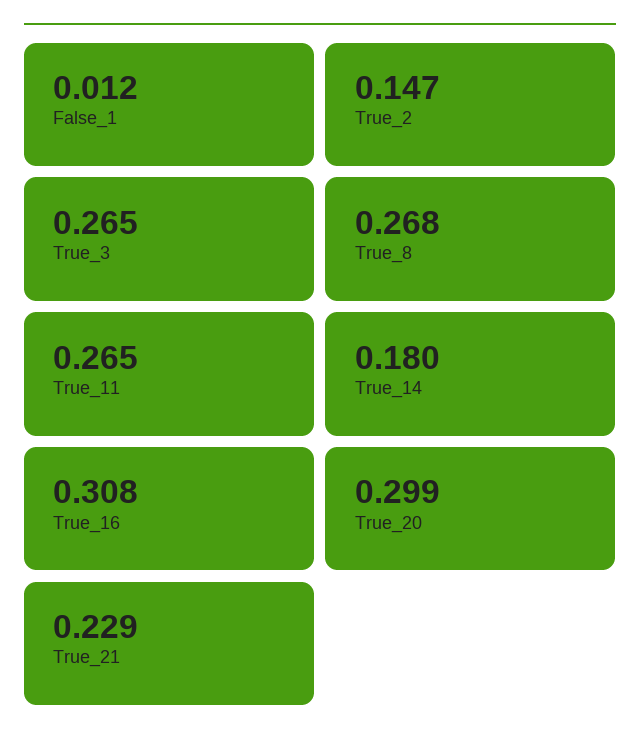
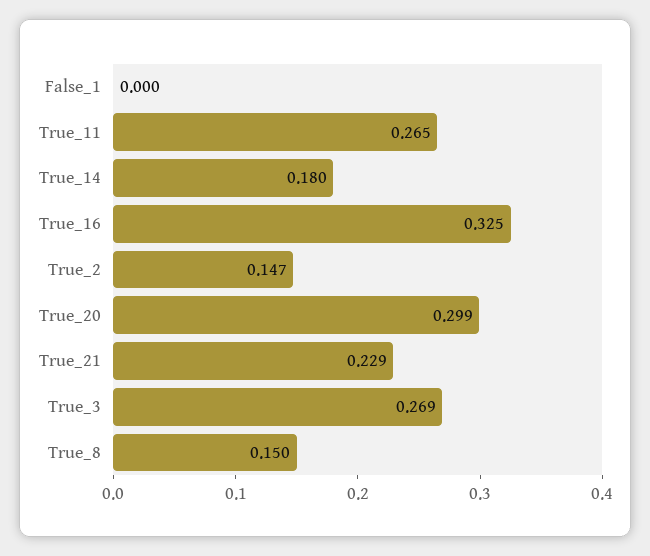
  {
-   "False_1": 0.012,
+   "False_1": 0,
    "True_2": 0.147,
-   "True_3": 0.265,
+   "True_3": 0.269,
-   "True_8": 0.268,
+   "True_8": 0.15,
    "True_11": 0.265,
    "True_14": 0.18,
-   "True_16": 0.308,
+   "True_16": 0.325,
    "True_20": 0.299,
    "True_21": 0.229
  }

